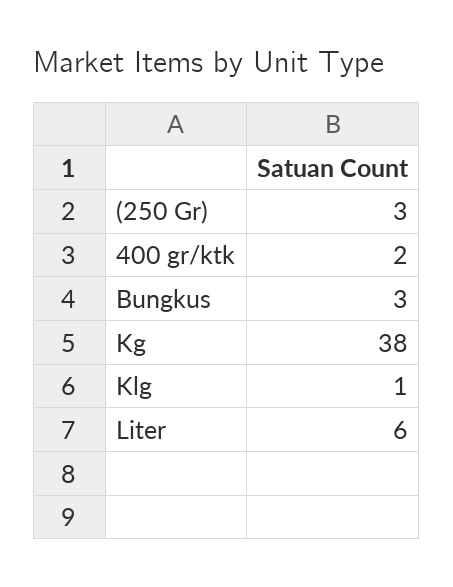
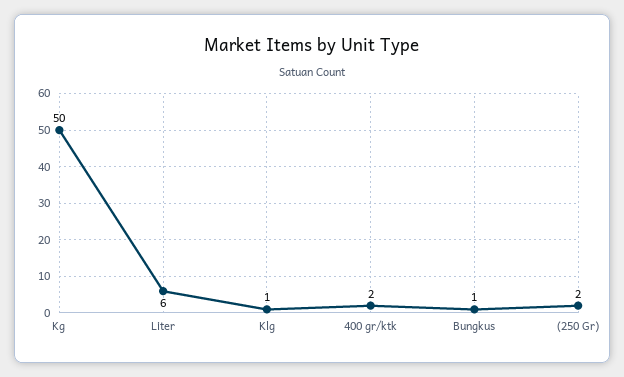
  {
-   "(250 Gr)": 3,
+   "(250 Gr)": 2,
    "400 gr/ktk": 2,
-   "Bungkus": 3,
+   "Bungkus": 1,
-   "Kg": 38,
+   "Kg": 50,
    "Klg": 1,
    "Liter": 6
  }

